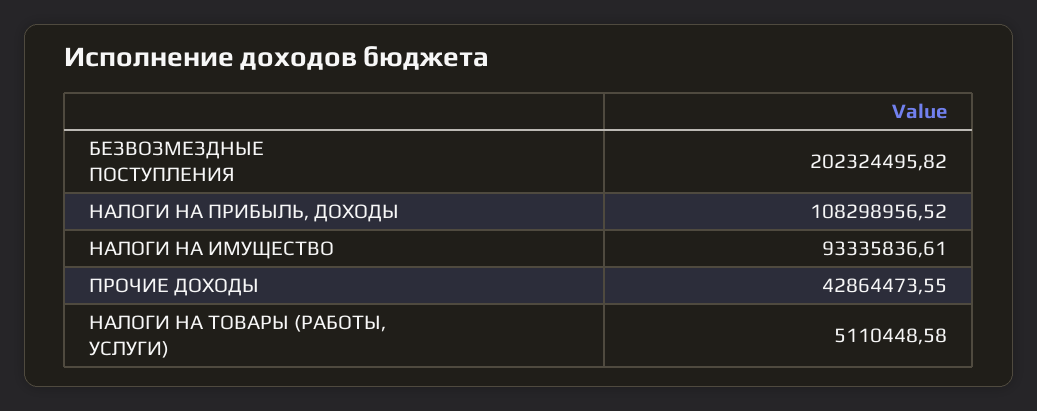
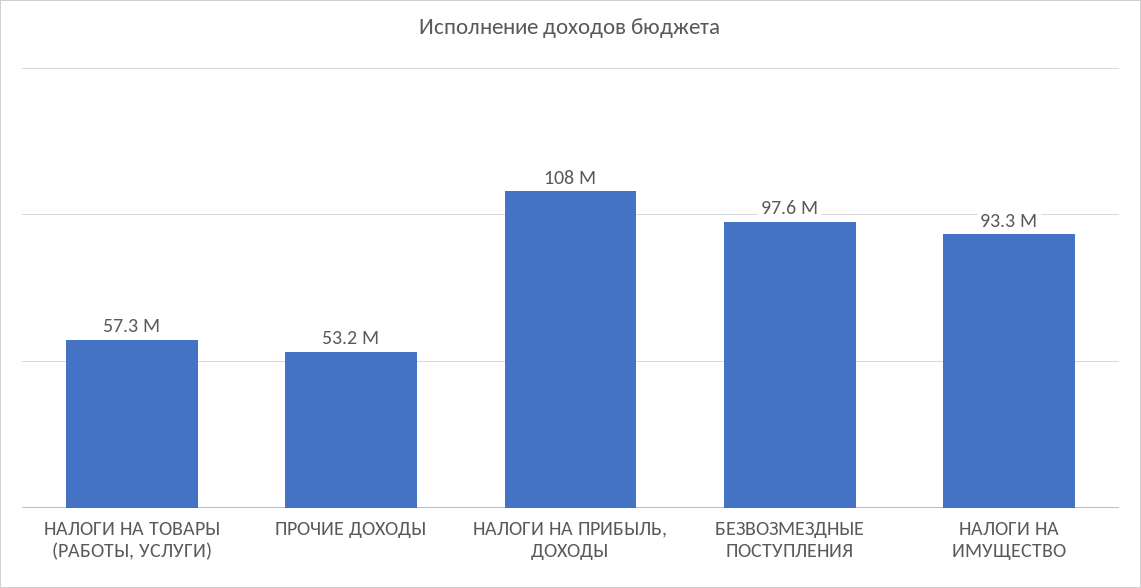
  {
-   "БЕЗВОЗМЕЗДНЫЕ ПОСТУПЛЕНИЯ": 202324495.82,
+   "БЕЗВОЗМЕЗДНЫЕ ПОСТУПЛЕНИЯ": 97600000,
    "НАЛОГИ НА ПРИБЫЛЬ, ДОХОДЫ": 108298956.52,
    "НАЛОГИ НА ИМУЩЕСТВО": 93335836.61,
-   "ПРОЧИЕ ДОХОДЫ": 42864473.55,
+   "ПРОЧИЕ ДОХОДЫ": 53200000,
-   "НАЛОГИ НА ТОВАРЫ (РАБОТЫ, УСЛУГИ)": 5110448.58
+   "НАЛОГИ НА ТОВАРЫ (РАБОТЫ, УСЛУГИ)": 57300000
  }

